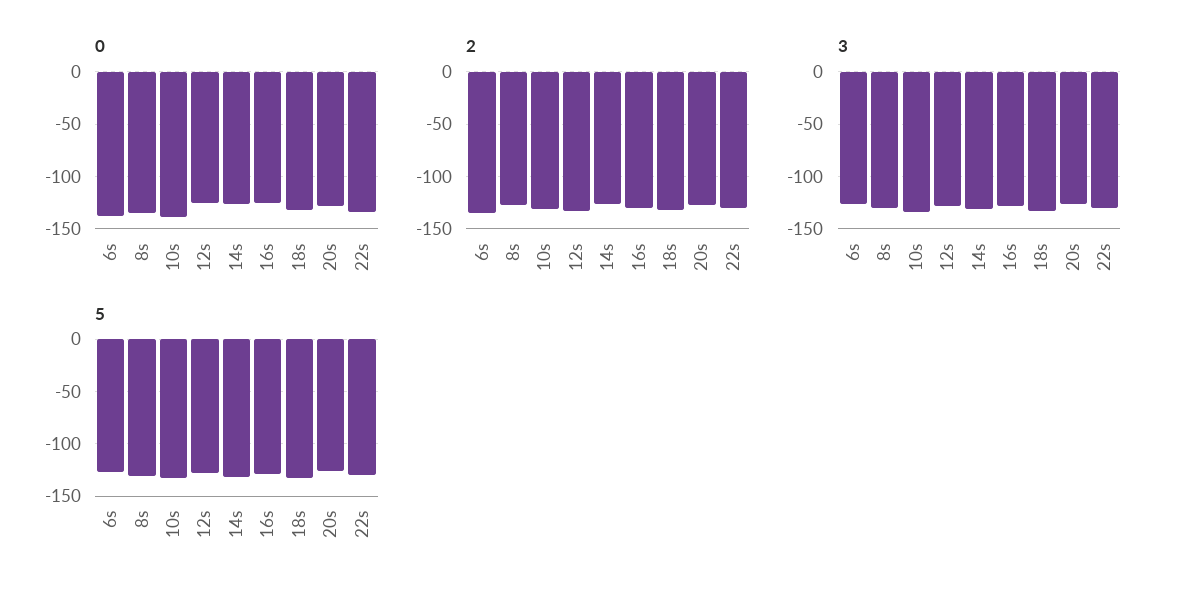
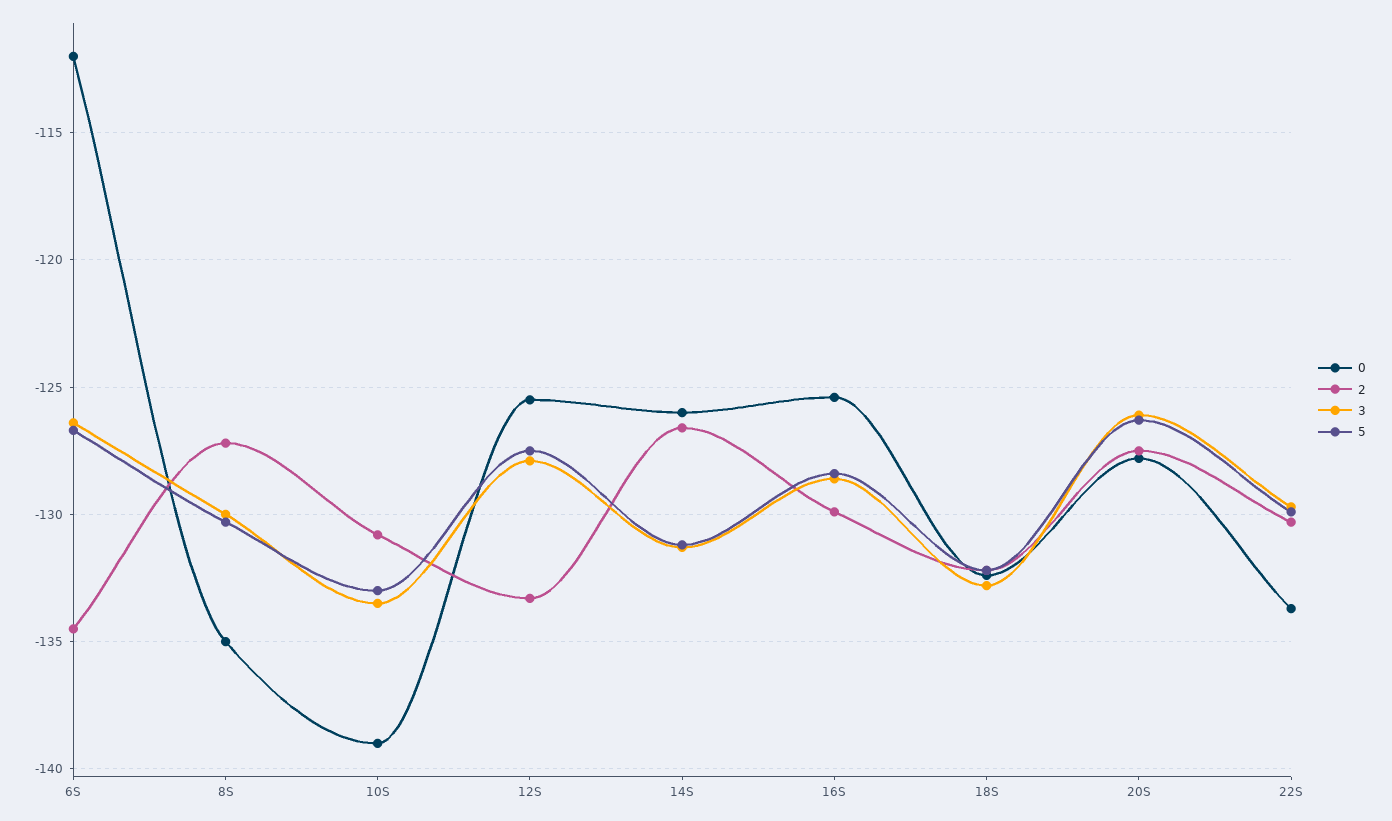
  {
    "0": {
-     "6s": -140,
+     "6s": -112,
      "8s": -135,
      "10s": -139,
      "12s": -125.5,
      "14s": -126,
      "16s": -125.5,
      "18s": -132.5,
      "20s": -128,
      "22s": -133.5
    },
    "2": {
      "6s": -134.5,
      "8s": -127,
      "10s": -131,
      "12s": -133.5,
      "14s": -126.5,
      "16s": -130,
      "18s": -132,
      "20s": -127.5,
      "22s": -130.5
    },
    "3": {
      "6s": -126.5,
      "8s": -130,
      "10s": -133.5,
      "12s": -128,
      "14s": -131.5,
      "16s": -128.5,
      "18s": -133,
      "20s": -126,
      "22s": -129.5
    },
    "5": {
      "6s": -126.5,
      "8s": -130.5,
      "10s": -133,
      "12s": -127.5,
      "14s": -131,
      "16s": -128.5,
      "18s": -132,
      "20s": -126.5,
      "22s": -130
    }
  }

